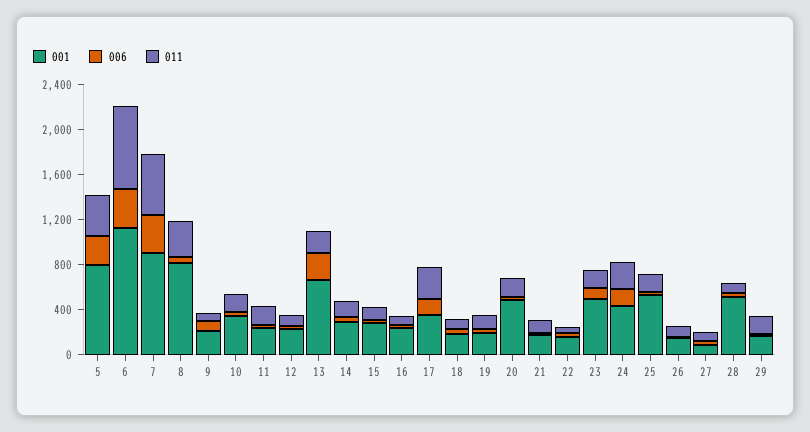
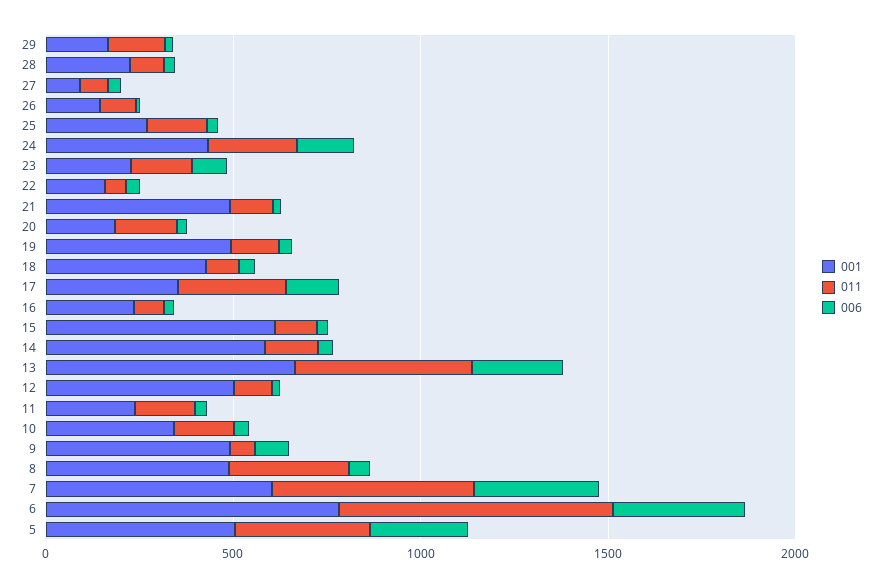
  {
    "001": {
-     "5": 800,
+     "5": 500,
-     "6": 1100,
+     "6": 800,
-     "7": 900,
+     "7": 600,
-     "8": 800,
+     "8": 500,
-     "9": 200,
+     "9": 500,
      "10": 300,
      "11": 200,
-     "12": 200,
+     "12": 500,
      "13": 700,
-     "14": 300,
+     "14": 600,
-     "15": 300,
+     "15": 600,
      "16": 200,
      "17": 400,
-     "18": 200,
+     "18": 400,
-     "19": 200,
+     "19": 500,
-     "20": 500,
+     "20": 200,
-     "21": 200,
+     "21": 500,
      "22": 200,
-     "23": 500,
+     "23": 200,
      "24": 400,
-     "25": 500,
+     "25": 300,
      "26": 100,
      "27": 100,
-     "28": 500,
+     "28": 200,
      "29": 200
    },
    "006": {
      "5": 300,
      "6": 400,
      "7": 300,
      "8": 100,
      "9": 100,
      "10": 0,
      "11": 0,
      "12": 0,
      "13": 200,
      "14": 0,
      "15": 0,
      "16": 0,
      "17": 100,
      "18": 0,
      "19": 0,
      "20": 0,
      "21": 0,
      "22": 0,
      "23": 100,
      "24": 200,
      "25": 0,
      "26": 0,
      "27": 0,
      "28": 0,
      "29": 0
    },
    "011": {
      "5": 400,
      "6": 700,
      "7": 500,
      "8": 300,
      "9": 100,
      "10": 200,
      "11": 200,
      "12": 100,
-     "13": 200,
+     "13": 500,
      "14": 100,
      "15": 100,
      "16": 100,
      "17": 300,
      "18": 100,
      "19": 100,
      "20": 200,
      "21": 100,
      "22": 100,
      "23": 200,
      "24": 200,
      "25": 200,
      "26": 100,
      "27": 100,
      "28": 100,
      "29": 200
    }
  }

